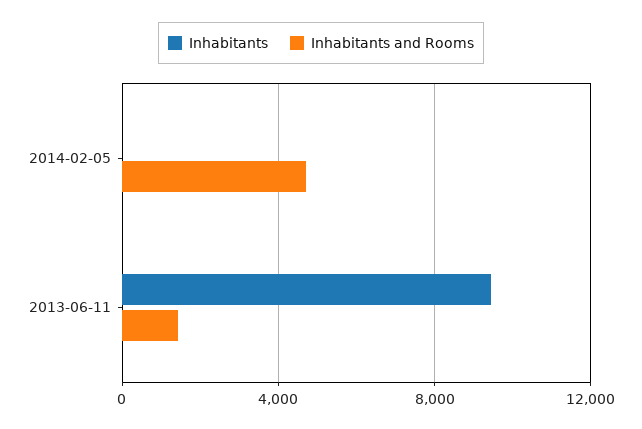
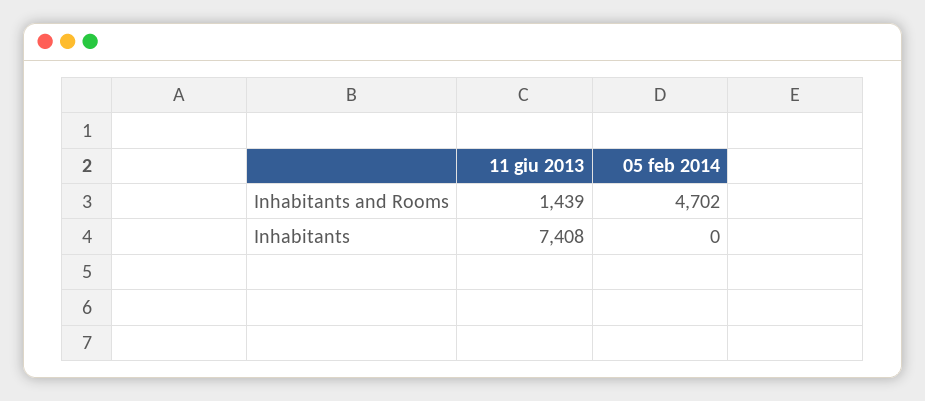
  {
    "Inhabitants": {
      "2014-02-05": 0,
-     "2013-06-11": 9500
+     "2013-06-11": 7408
    },
    "Inhabitants and Rooms": {
      "2014-02-05": 4702,
      "2013-06-11": 1439
    }
  }

